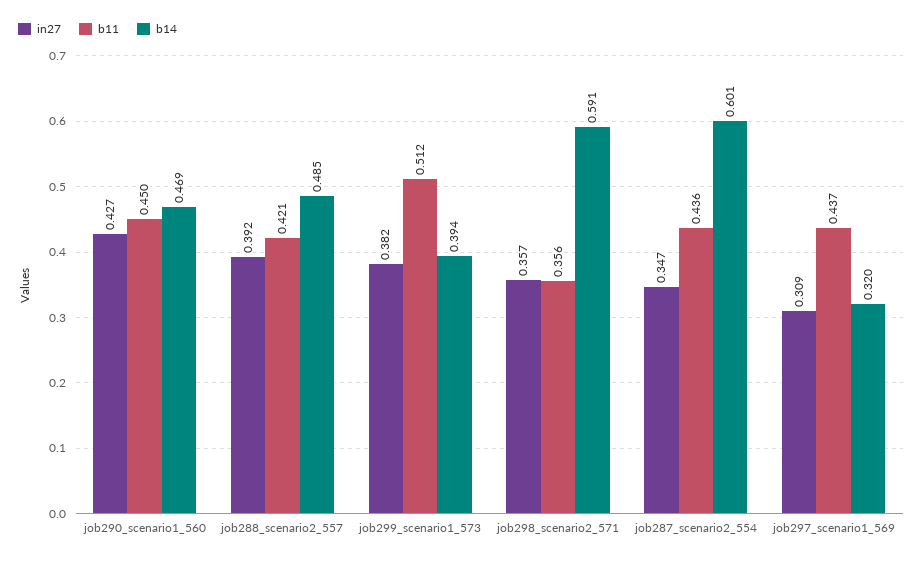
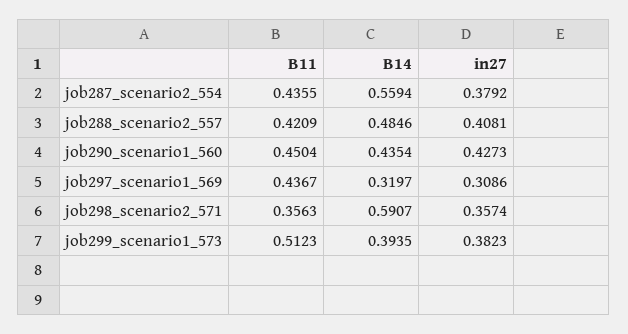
  {
    "in27": {
      "job290_scenario1_560": 0.4273,
-     "job288_scenario2_557": 0.392,
+     "job288_scenario2_557": 0.4081,
      "job299_scenario1_573": 0.3823,
      "job298_scenario2_571": 0.3574,
-     "job287_scenario2_554": 0.347,
+     "job287_scenario2_554": 0.3792,
      "job297_scenario1_569": 0.3086
    },
    "b11": {
      "job290_scenario1_560": 0.4504,
      "job288_scenario2_557": 0.4209,
      "job299_scenario1_573": 0.5123,
      "job298_scenario2_571": 0.3563,
      "job287_scenario2_554": 0.4355,
      "job297_scenario1_569": 0.4367
    },
    "b14": {
-     "job290_scenario1_560": 0.469,
+     "job290_scenario1_560": 0.4354,
      "job288_scenario2_557": 0.4846,
      "job299_scenario1_573": 0.3935,
      "job298_scenario2_571": 0.5907,
-     "job287_scenario2_554": 0.601,
+     "job287_scenario2_554": 0.5594,
      "job297_scenario1_569": 0.3197
    }
  }

